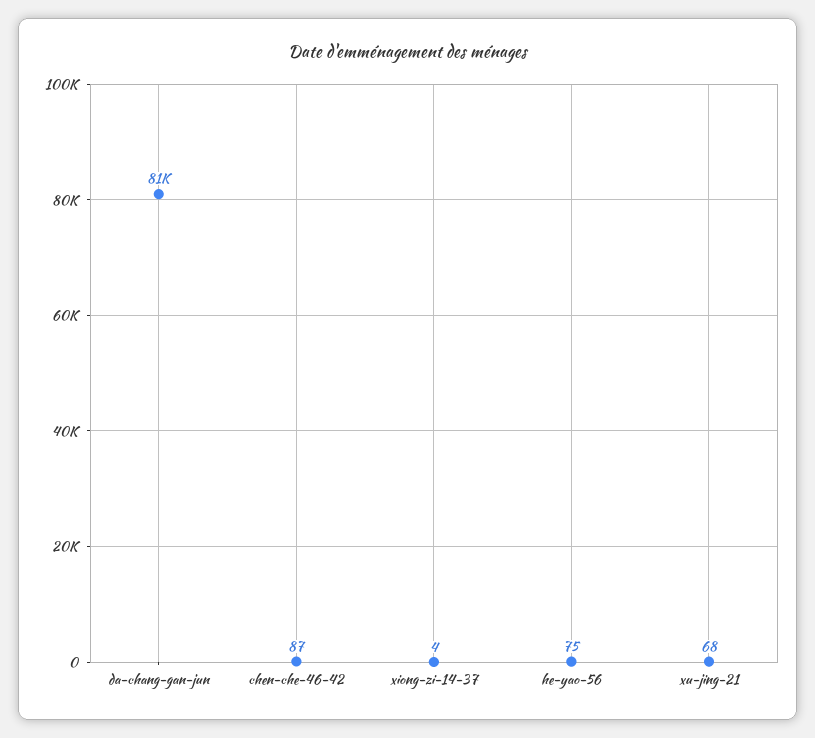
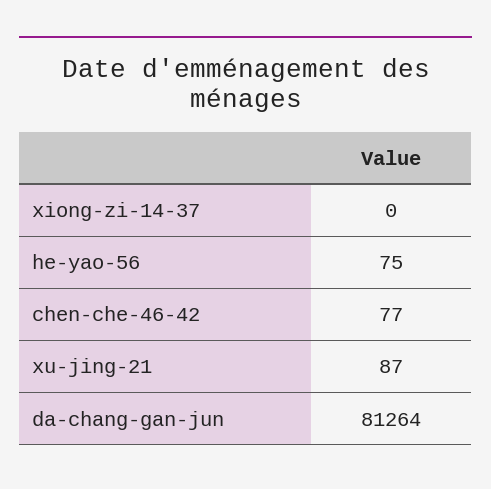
  {
    "da-chang-gan-jun": 81264,
-   "chen-che-46-42": 87,
+   "chen-che-46-42": 77,
-   "xiong-zi-14-37": 4,
+   "xiong-zi-14-37": 0,
    "he-yao-56": 75,
-   "xu-jing-21": 68
+   "xu-jing-21": 87
  }

